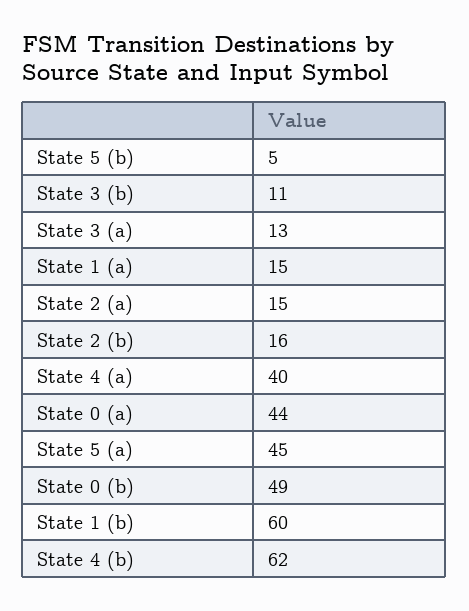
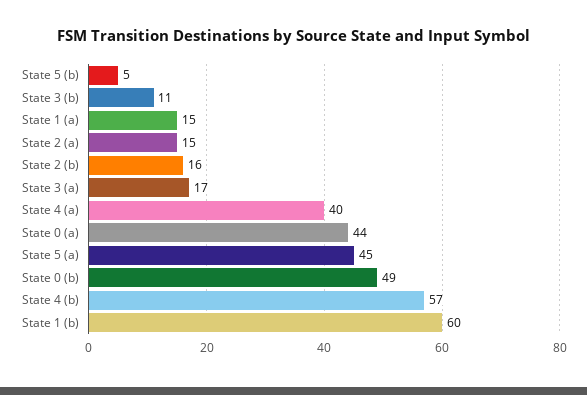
  {
    "State 5 (b)": 5,
    "State 3 (b)": 11,
-   "State 3 (a)": 13,
+   "State 3 (a)": 17,
    "State 1 (a)": 15,
    "State 2 (a)": 15,
    "State 2 (b)": 16,
    "State 4 (a)": 40,
    "State 0 (a)": 44,
    "State 5 (a)": 45,
    "State 0 (b)": 49,
    "State 1 (b)": 60,
-   "State 4 (b)": 62
+   "State 4 (b)": 57
  }

